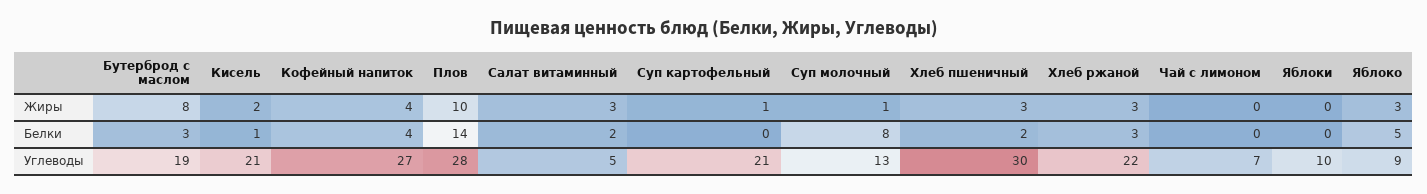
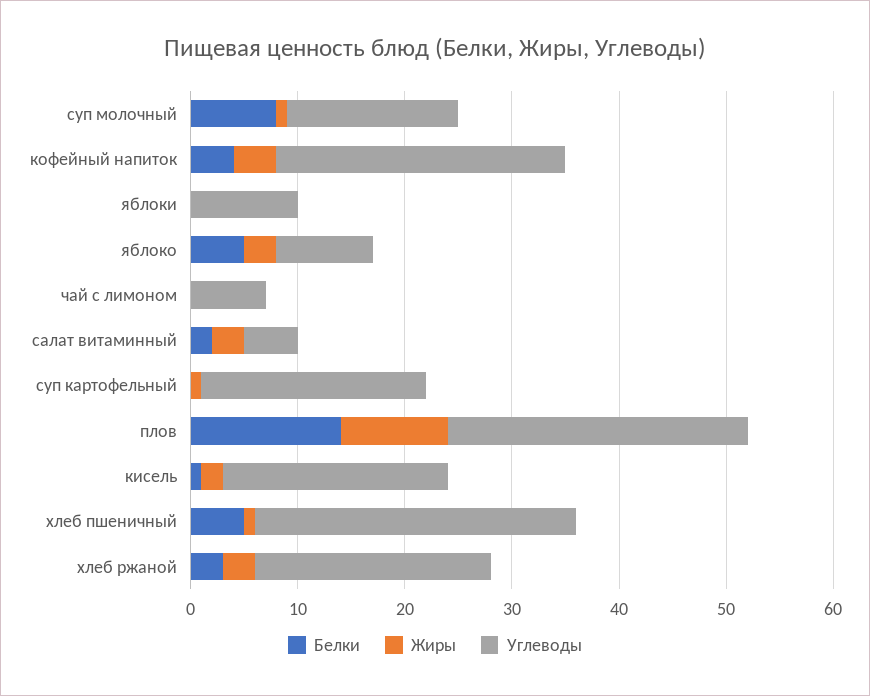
  {
    "Жиры": {
-     "Бутерброд с маслом": 8,
      "Кисель": 2,
      "Кофейный напиток": 4,
      "Плов": 10,
      "Салат витаминный": 3,
      "Суп картофельный": 1,
      "Суп молочный": 1,
-     "Хлеб пшеничный": 3,
+     "Хлеб пшеничный": 1,
      "Хлеб ржаной": 3,
      "Чай с лимоном": 0,
      "Яблоки": 0,
      "Яблоко": 3
    },
    "Белки": {
-     "Бутерброд с маслом": 3,
      "Кисель": 1,
      "Кофейный напиток": 4,
      "Плов": 14,
      "Салат витаминный": 2,
      "Суп картофельный": 0,
      "Суп молочный": 8,
-     "Хлеб пшеничный": 2,
+     "Хлеб пшеничный": 5,
      "Хлеб ржаной": 3,
      "Чай с лимоном": 0,
      "Яблоки": 0,
      "Яблоко": 5
    },
    "Углеводы": {
-     "Бутерброд с маслом": 19,
      "Кисель": 21,
      "Кофейный напиток": 27,
      "Плов": 28,
      "Салат витаминный": 5,
      "Суп картофельный": 21,
-     "Суп молочный": 13,
+     "Суп молочный": 16,
      "Хлеб пшеничный": 30,
      "Хлеб ржаной": 22,
      "Чай с лимоном": 7,
      "Яблоки": 10,
      "Яблоко": 9
    }
  }

